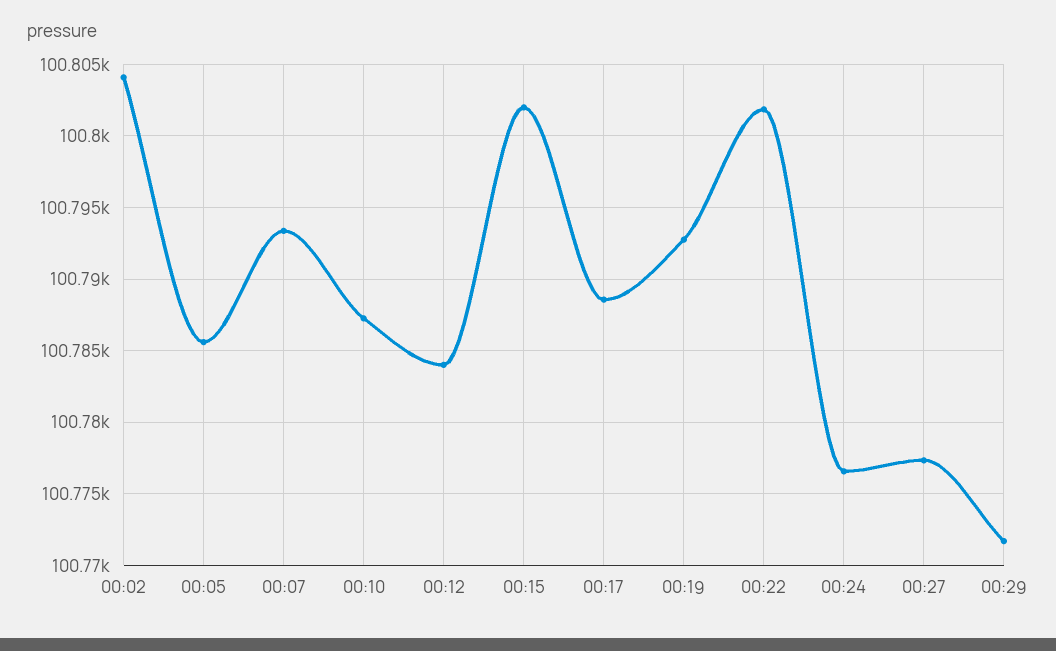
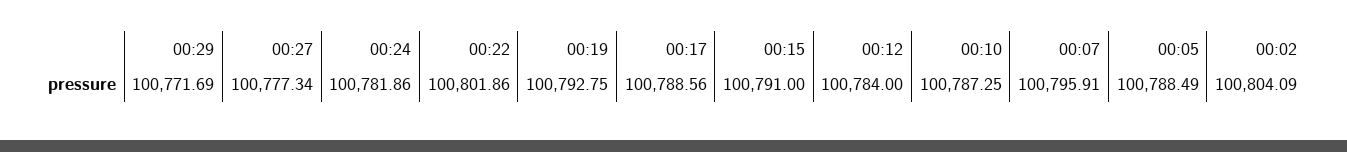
  {
    "00:02": 100804.09,
-   "00:05": 100785.5,
+   "00:05": 100788.49,
-   "00:07": 100793.5,
+   "00:07": 100795.91,
    "00:10": 100787.25,
    "00:12": 100784,
-   "00:15": 100802,
+   "00:15": 100791,
    "00:17": 100788.56,
    "00:19": 100792.75,
    "00:22": 100801.86,
-   "00:24": 100776.5,
+   "00:24": 100781.86,
    "00:27": 100777.34,
    "00:29": 100771.69
  }

